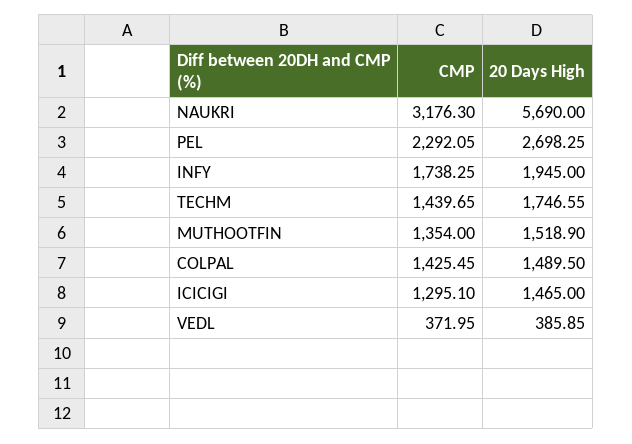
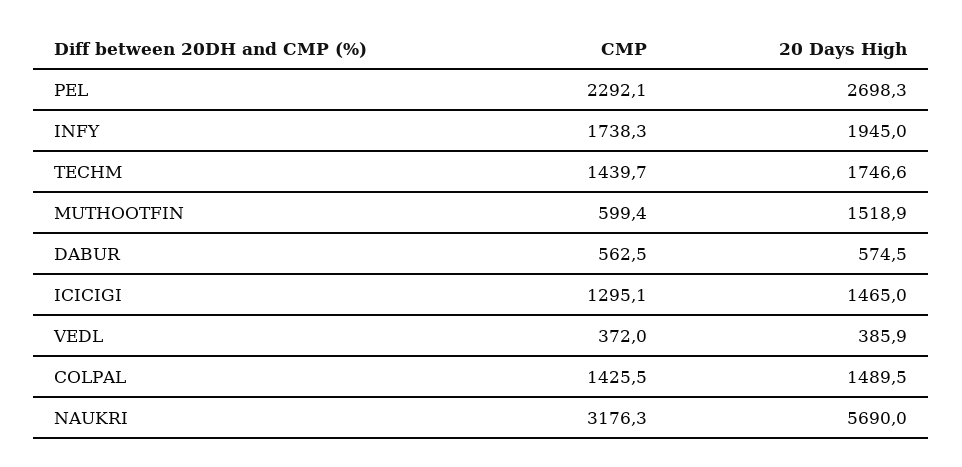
  {
    "CMP": {
      "NAUKRI": 3176.3,
      "PEL": 2292.05,
      "INFY": 1738.25,
      "TECHM": 1439.65,
-     "MUTHOOTFIN": 1354,
+     "MUTHOOTFIN": 599.4,
      "COLPAL": 1425.45,
      "ICICIGI": 1295.1,
-     "VEDL": 371.95
+     "VEDL": 371.95,
+     "DABUR": 562.5
    },
    "20 Days High": {
      "NAUKRI": 5690,
      "PEL": 2698.25,
      "INFY": 1945,
      "TECHM": 1746.55,
      "MUTHOOTFIN": 1518.9,
      "COLPAL": 1489.5,
      "ICICIGI": 1465,
-     "VEDL": 385.85
+     "VEDL": 385.85,
+     "DABUR": 574.5
    }
  }

